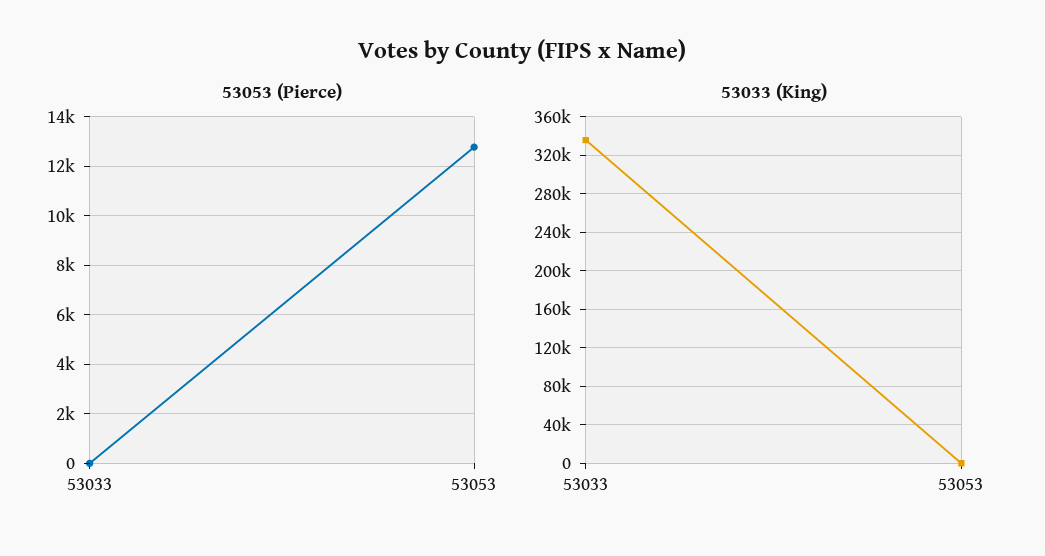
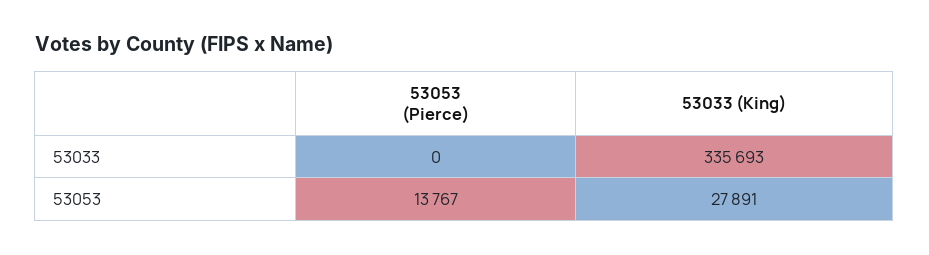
  {
    "53053 (Pierce)": {
      "53033": 0,
-     "53053": 12750
+     "53053": 13767
    },
    "53033 (King)": {
      "53033": 335693,
-     "53053": 0
+     "53053": 27891
    }
  }

